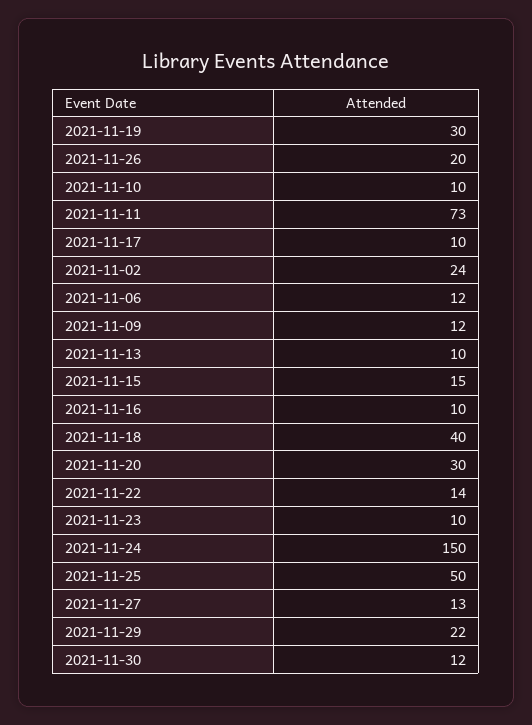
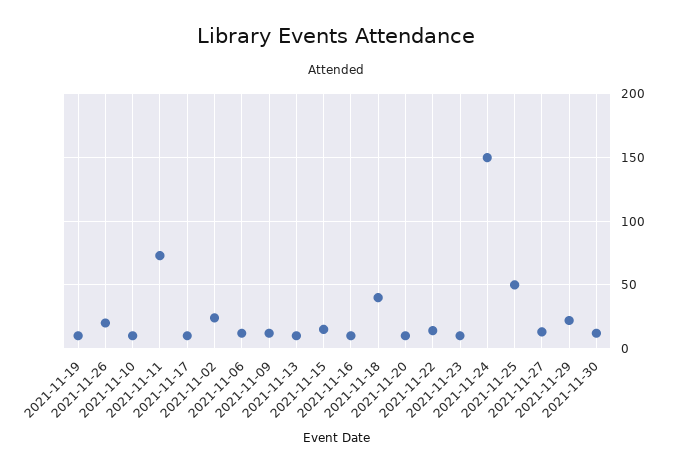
  {
-   "2021-11-19": 30,
+   "2021-11-19": 10,
    "2021-11-26": 20,
    "2021-11-10": 10,
    "2021-11-11": 73,
    "2021-11-17": 10,
    "2021-11-02": 24,
    "2021-11-06": 12,
    "2021-11-09": 12,
    "2021-11-13": 10,
    "2021-11-15": 15,
    "2021-11-16": 10,
    "2021-11-18": 40,
-   "2021-11-20": 30,
+   "2021-11-20": 10,
    "2021-11-22": 14,
    "2021-11-23": 10,
    "2021-11-24": 150,
    "2021-11-25": 50,
    "2021-11-27": 13,
    "2021-11-29": 22,
    "2021-11-30": 12
  }

